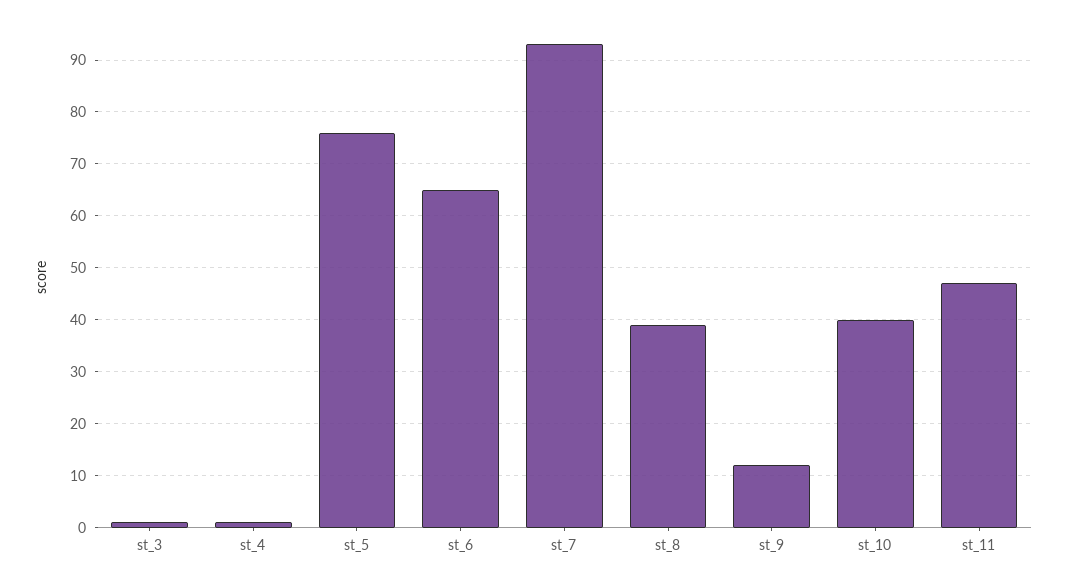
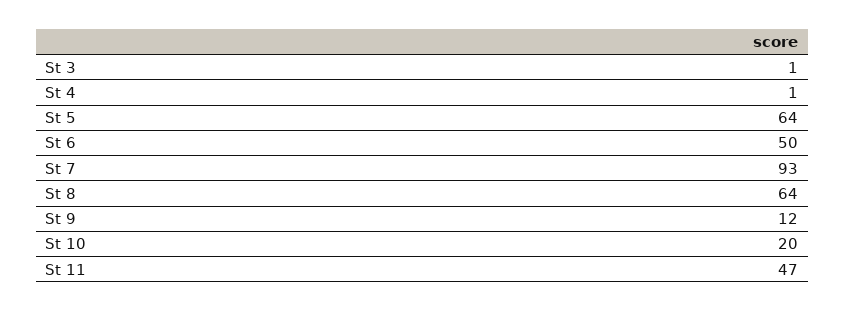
  {
    "st_3": 1,
    "st_4": 1,
-   "st_5": 75,
+   "st_5": 64,
-   "st_6": 65,
+   "st_6": 50,
    "st_7": 93,
-   "st_8": 40,
+   "st_8": 64,
    "st_9": 12,
-   "st_10": 40,
+   "st_10": 20,
    "st_11": 47
  }

